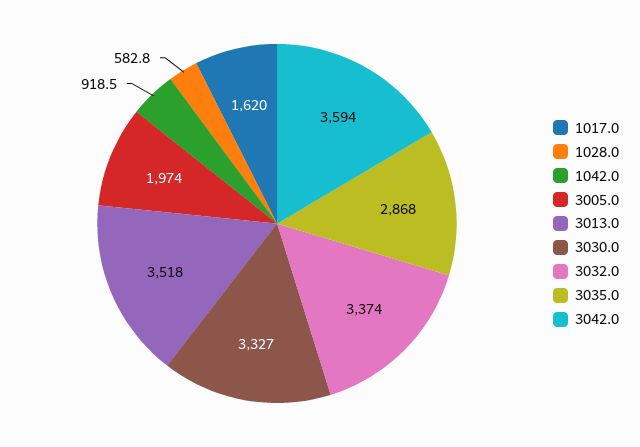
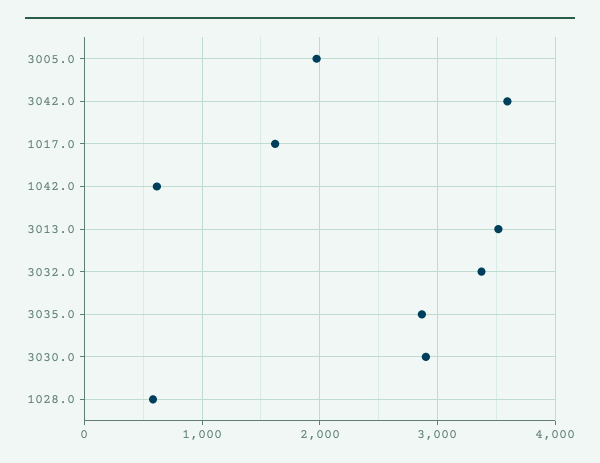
  {
    "1017.0": 1620,
    "1028.0": 582.8,
-   "1042.0": 918.5,
+   "1042.0": 600,
    "3005.0": 1974,
    "3013.0": 3518,
-   "3030.0": 3327,
+   "3030.0": 2900,
    "3032.0": 3374,
    "3035.0": 2868,
    "3042.0": 3594
  }

